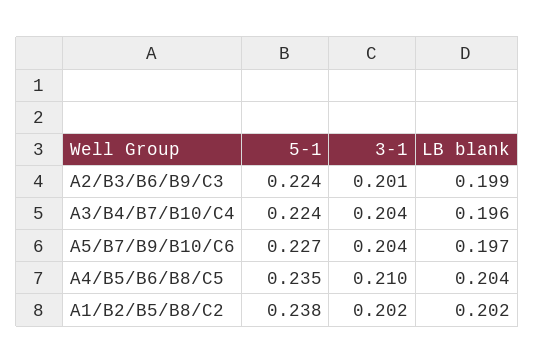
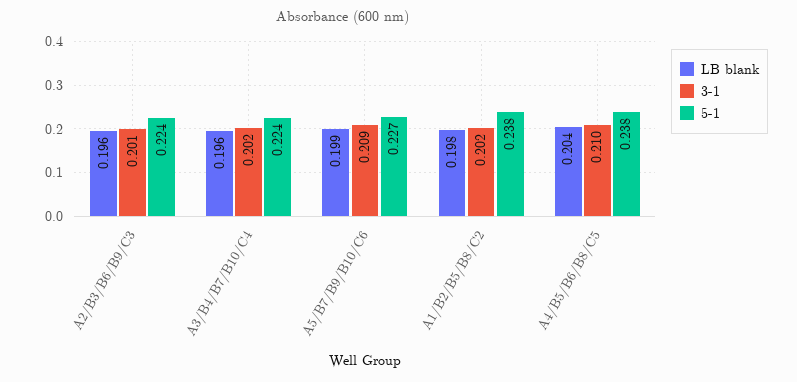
  {
    "5-1": {
      "A2/B3/B6/B9/C3": 0.224,
      "A3/B4/B7/B10/C4": 0.224,
      "A5/B7/B9/B10/C6": 0.227,
-     "A4/B5/B6/B8/C5": 0.235,
+     "A4/B5/B6/B8/C5": 0.238,
      "A1/B2/B5/B8/C2": 0.238
    },
    "3-1": {
      "A2/B3/B6/B9/C3": 0.201,
-     "A3/B4/B7/B10/C4": 0.204,
+     "A3/B4/B7/B10/C4": 0.202,
-     "A5/B7/B9/B10/C6": 0.204,
+     "A5/B7/B9/B10/C6": 0.209,
      "A4/B5/B6/B8/C5": 0.21,
      "A1/B2/B5/B8/C2": 0.202
    },
    "LB blank": {
-     "A2/B3/B6/B9/C3": 0.199,
+     "A2/B3/B6/B9/C3": 0.196,
      "A3/B4/B7/B10/C4": 0.196,
-     "A5/B7/B9/B10/C6": 0.197,
+     "A5/B7/B9/B10/C6": 0.199,
      "A4/B5/B6/B8/C5": 0.204,
-     "A1/B2/B5/B8/C2": 0.202
+     "A1/B2/B5/B8/C2": 0.198
    }
  }

